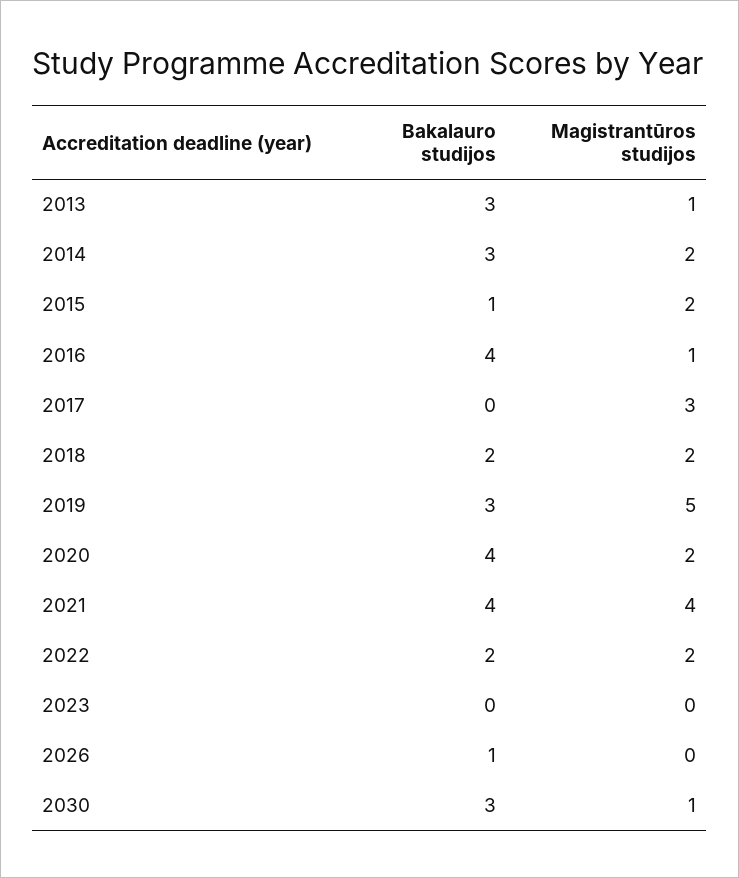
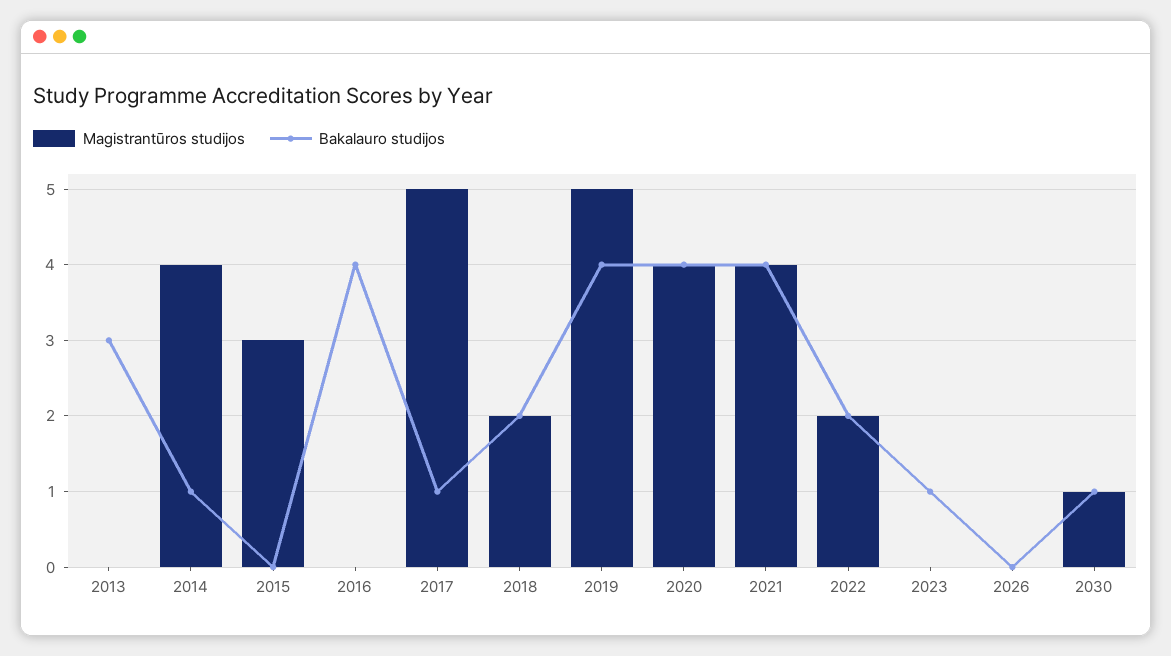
  {
    "Bakalauro studijos": {
      "2013": 3,
-     "2014": 3,
+     "2014": 1,
-     "2015": 1,
+     "2015": 0,
      "2016": 4,
-     "2017": 0,
+     "2017": 1,
      "2018": 2,
-     "2019": 3,
+     "2019": 4,
      "2020": 4,
      "2021": 4,
      "2022": 2,
-     "2023": 0,
+     "2023": 1,
-     "2026": 1,
+     "2026": 0,
-     "2030": 3
+     "2030": 1
    },
    "Magistrantūros studijos": {
-     "2013": 1,
+     "2013": 0,
-     "2014": 2,
+     "2014": 4,
-     "2015": 2,
+     "2015": 3,
-     "2016": 1,
+     "2016": 0,
-     "2017": 3,
+     "2017": 5,
      "2018": 2,
      "2019": 5,
-     "2020": 2,
+     "2020": 4,
      "2021": 4,
      "2022": 2,
      "2023": 0,
      "2026": 0,
      "2030": 1
    }
  }

